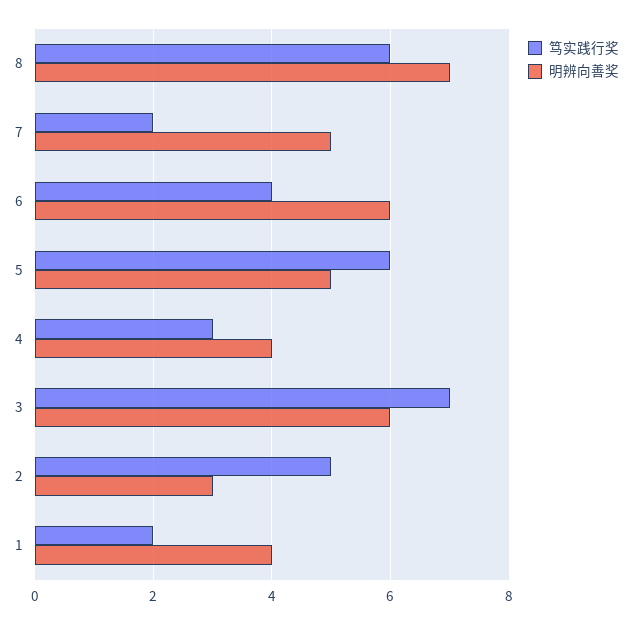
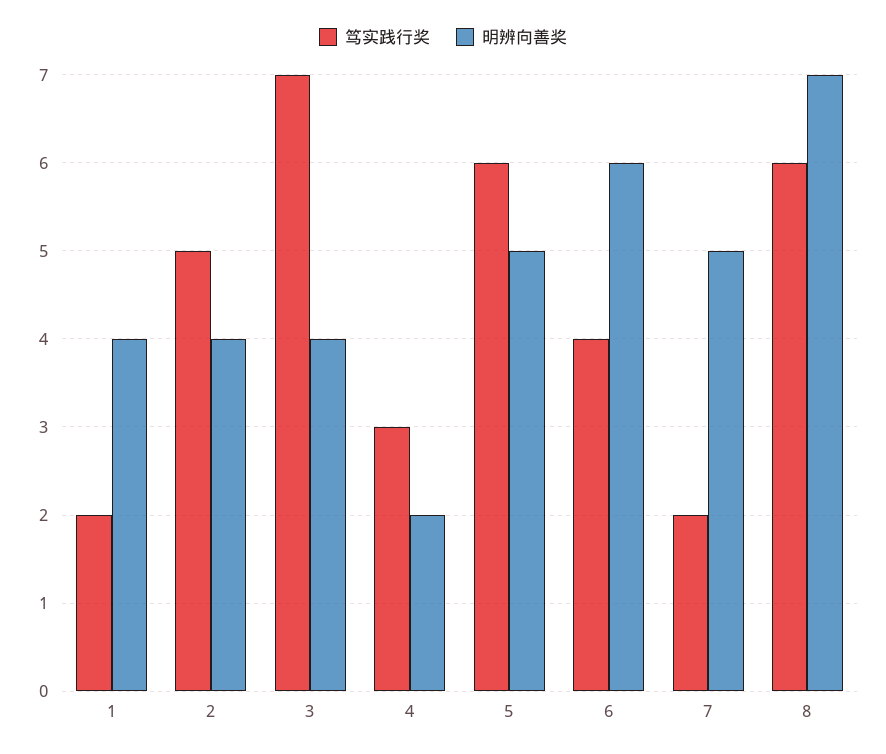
  {
    "笃实践行奖": {
      "8": 6,
      "7": 2,
      "6": 4,
      "5": 6,
      "4": 3,
      "3": 7,
      "2": 5,
      "1": 2
    },
    "明辨向善奖": {
      "8": 7,
      "7": 5,
      "6": 6,
      "5": 5,
-     "4": 4,
+     "4": 2,
-     "3": 6,
+     "3": 4,
-     "2": 3,
+     "2": 4,
      "1": 4
    }
  }

